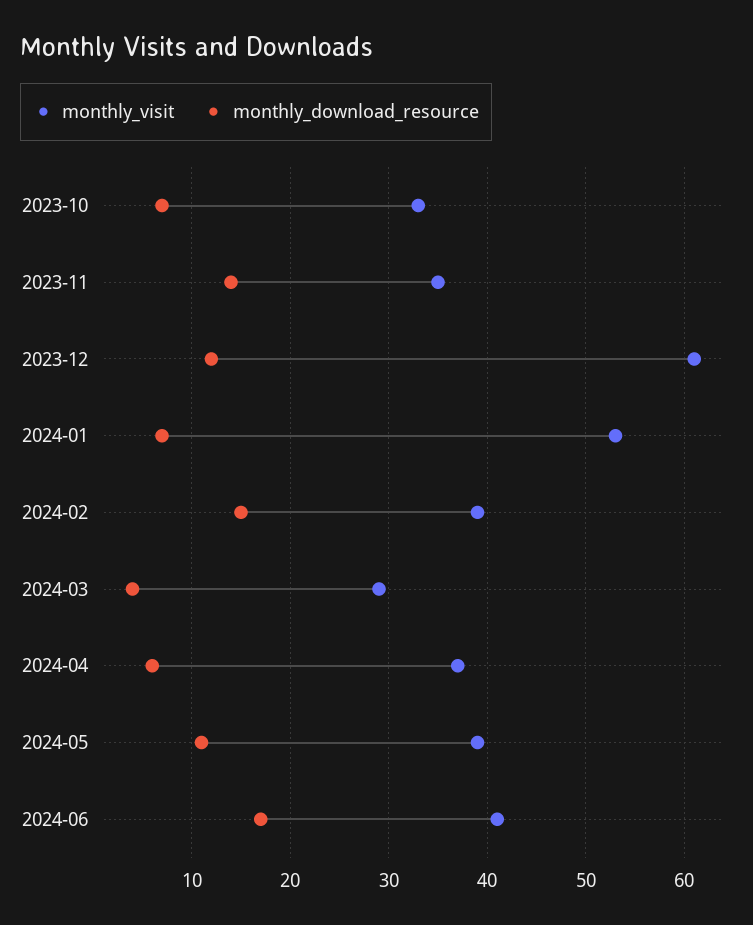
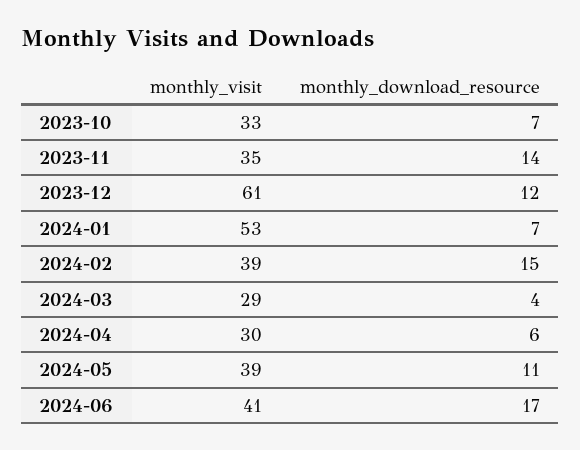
  {
    "monthly_visit": {
      "2023-10": 33,
      "2023-11": 35,
      "2023-12": 61,
      "2024-01": 53,
      "2024-02": 39,
      "2024-03": 29,
-     "2024-04": 37,
+     "2024-04": 30,
      "2024-05": 39,
      "2024-06": 41
    },
    "monthly_download_resource": {
      "2023-10": 7,
      "2023-11": 14,
      "2023-12": 12,
      "2024-01": 7,
      "2024-02": 15,
      "2024-03": 4,
      "2024-04": 6,
      "2024-05": 11,
      "2024-06": 17
    }
  }

